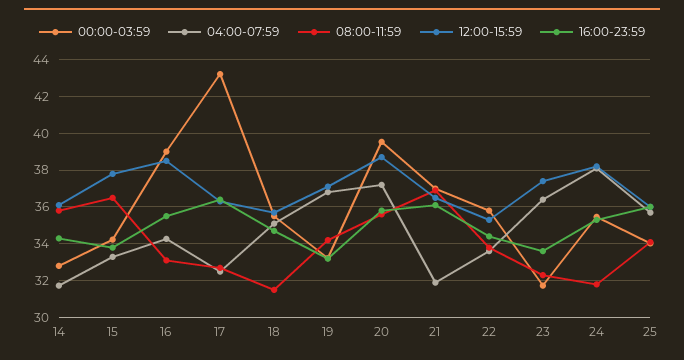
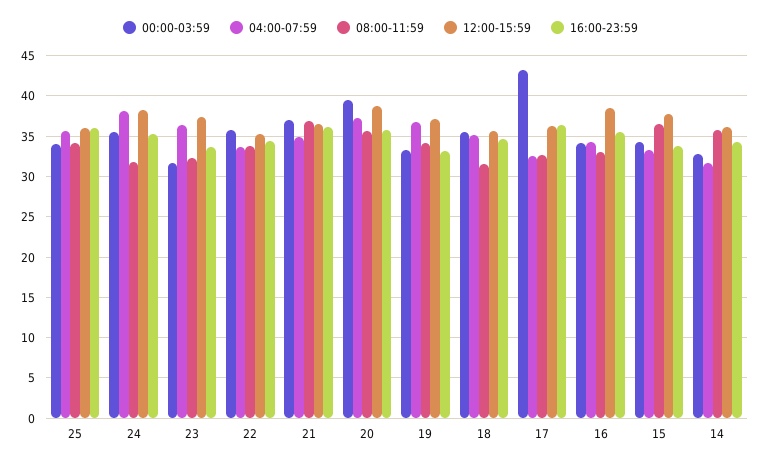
  {
    "00:00-03:59": {
      "14": 33,
      "15": 34,
-     "16": 39,
+     "16": 34,
      "17": 43,
      "18": 35.5,
      "19": 33,
      "20": 39.5,
      "21": 37,
      "22": 36,
      "23": 31.5,
      "24": 35.5,
      "25": 34
    },
    "04:00-07:59": {
      "14": 31.5,
      "15": 33.5,
      "16": 34.5,
      "17": 32.5,
      "18": 35,
      "19": 37,
      "20": 37,
-     "21": 32,
+     "21": 35,
      "22": 33.5,
      "23": 36.5,
      "24": 38,
      "25": 35.5
    },
    "08:00-11:59": {
      "14": 36,
      "15": 36.5,
      "16": 33,
      "17": 32.5,
      "18": 31.5,
      "19": 34,
      "20": 35.5,
      "21": 37,
      "22": 34,
      "23": 32.5,
      "24": 32,
      "25": 34
    },
    "12:00-15:59": {
      "14": 36,
      "15": 38,
      "16": 38.5,
      "17": 36.5,
      "18": 35.5,
      "19": 37,
      "20": 38.5,
      "21": 36.5,
      "22": 35.5,
      "23": 37.5,
      "24": 38,
      "25": 36
    },
    "16:00-23:59": {
      "14": 34.5,
      "15": 34,
      "16": 35.5,
      "17": 36.5,
      "18": 34.5,
      "19": 33,
      "20": 36,
      "21": 36,
      "22": 34.5,
      "23": 33.5,
      "24": 35.5,
      "25": 36
    }
  }

